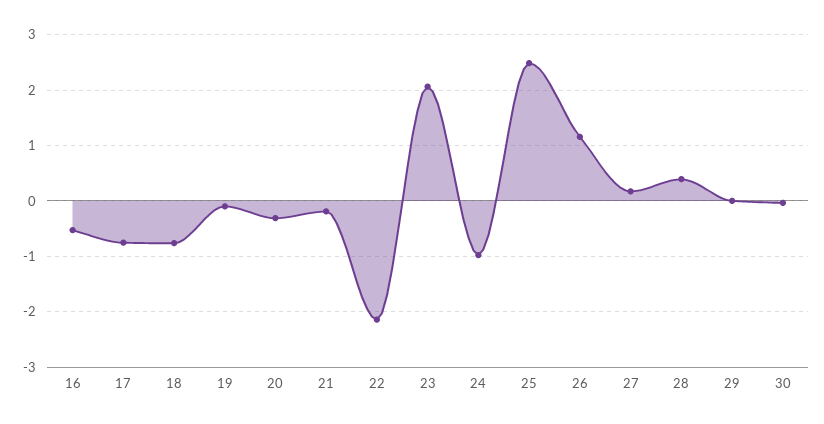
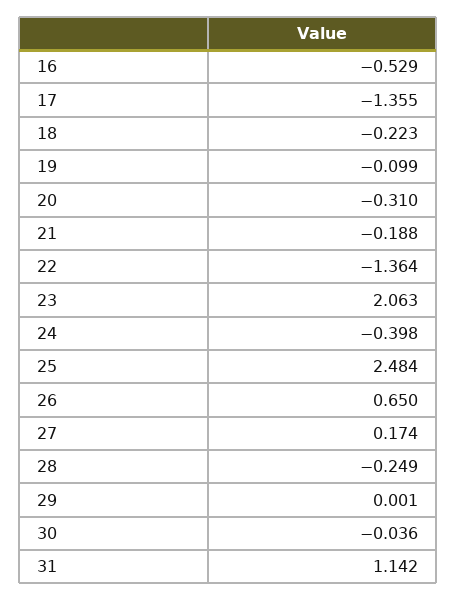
  {
    "16": -0.529,
-   "17": -0.8,
+   "17": -1.355,
-   "18": -0.8,
+   "18": -0.223,
    "19": -0.099,
    "20": -0.31,
    "21": -0.188,
-   "22": -2.2,
+   "22": -1.364,
    "23": 2.063,
-   "24": -1,
+   "24": -0.398,
    "25": 2.484,
-   "26": 1.2,
+   "26": 0.65,
    "27": 0.174,
-   "28": 0.4,
+   "28": -0.249,
    "29": 0.001,
-   "30": -0.036
+   "30": -0.036,
+   "31": 1.142
  }

